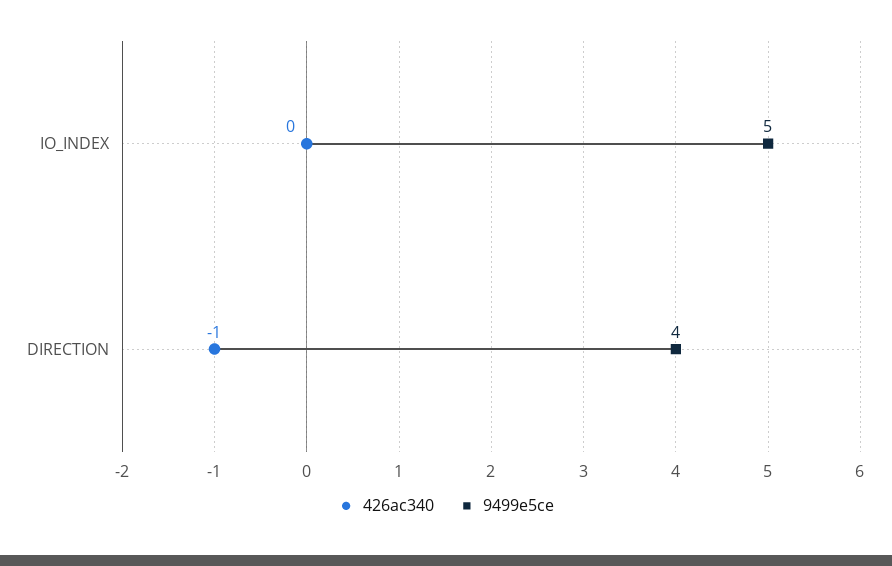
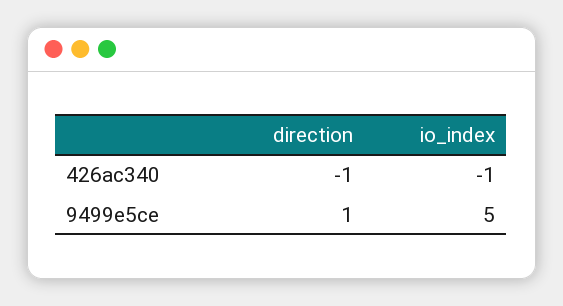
  {
    "426ac340": {
-     "IO_INDEX": 0,
+     "IO_INDEX": -1,
      "DIRECTION": -1
    },
    "9499e5ce": {
      "IO_INDEX": 5,
-     "DIRECTION": 4
+     "DIRECTION": 1
    }
  }

